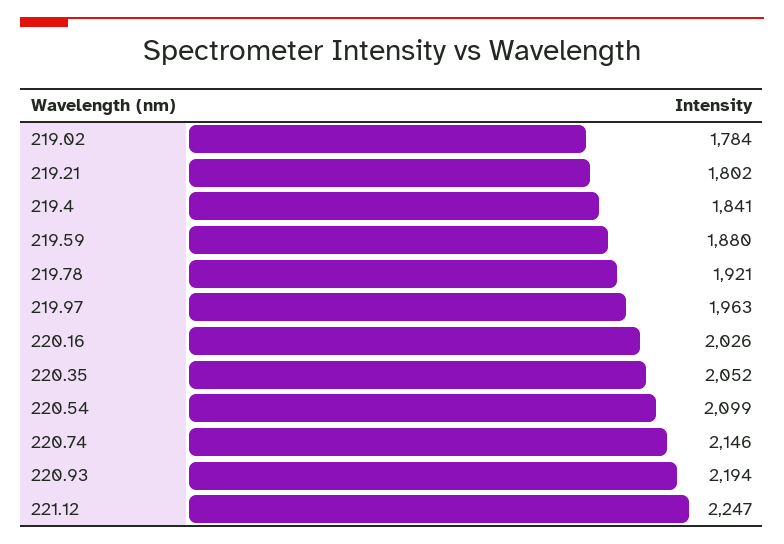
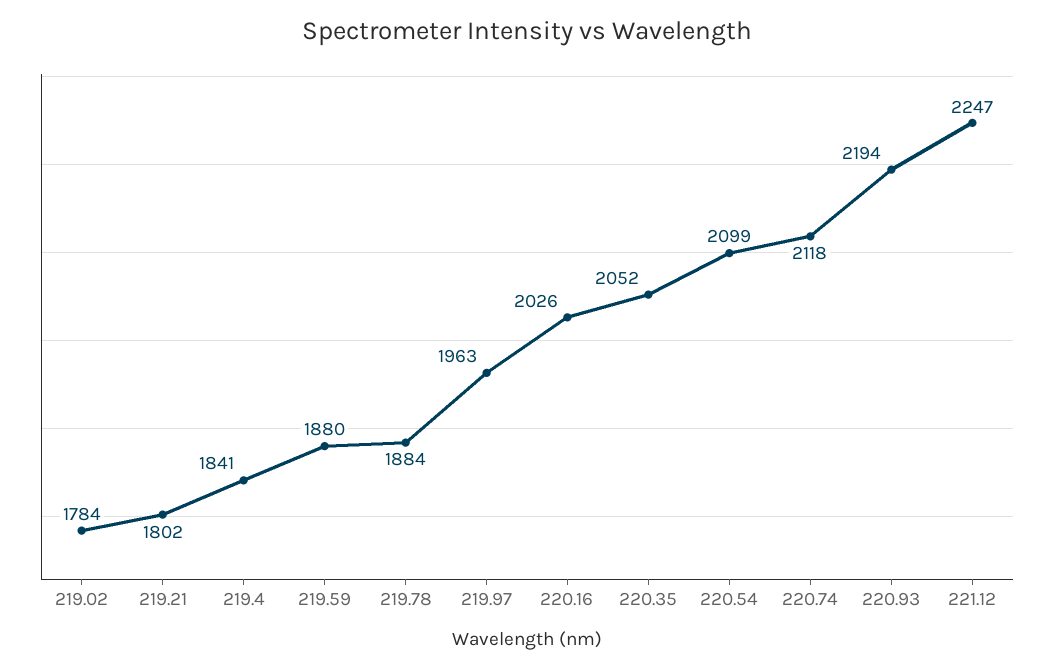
  {
    "219.02": 1784,
    "219.21": 1802,
    "219.4": 1841,
    "219.59": 1880,
-   "219.78": 1921,
+   "219.78": 1884,
    "219.97": 1963,
    "220.16": 2026,
    "220.35": 2052,
    "220.54": 2099,
-   "220.74": 2146,
+   "220.74": 2118,
    "220.93": 2194,
    "221.12": 2247
  }

